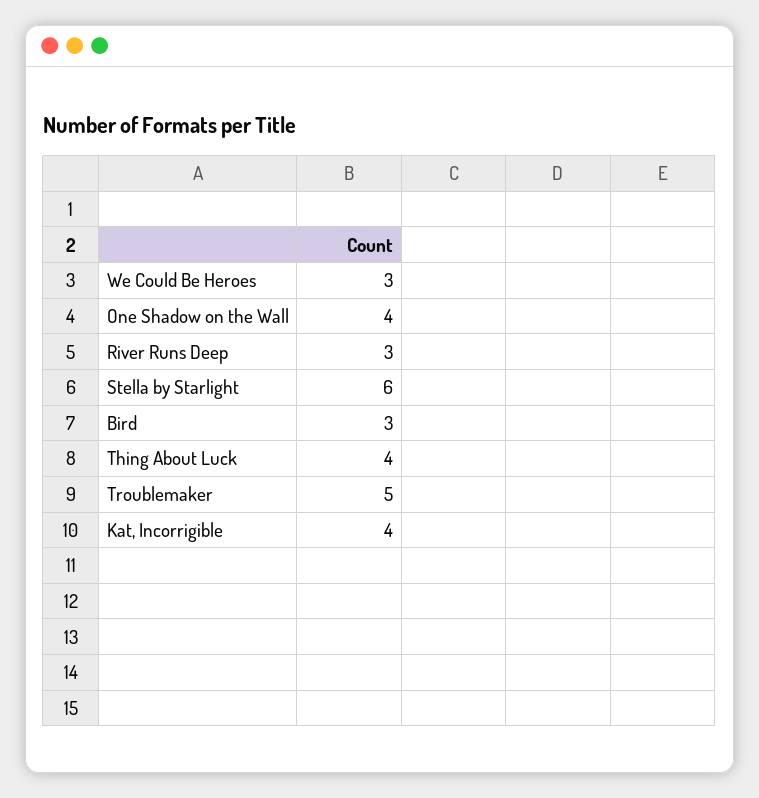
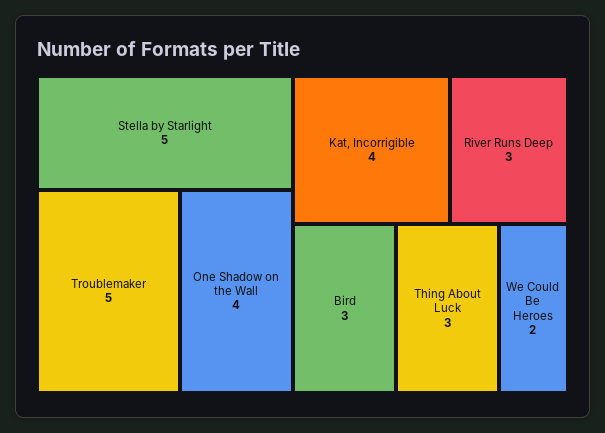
  {
-   "We Could Be Heroes": 3,
+   "We Could Be Heroes": 2,
    "One Shadow on the Wall": 4,
    "River Runs Deep": 3,
-   "Stella by Starlight": 6,
+   "Stella by Starlight": 5,
    "Bird": 3,
-   "Thing About Luck": 4,
+   "Thing About Luck": 3,
    "Troublemaker": 5,
    "Kat, Incorrigible": 4
  }

